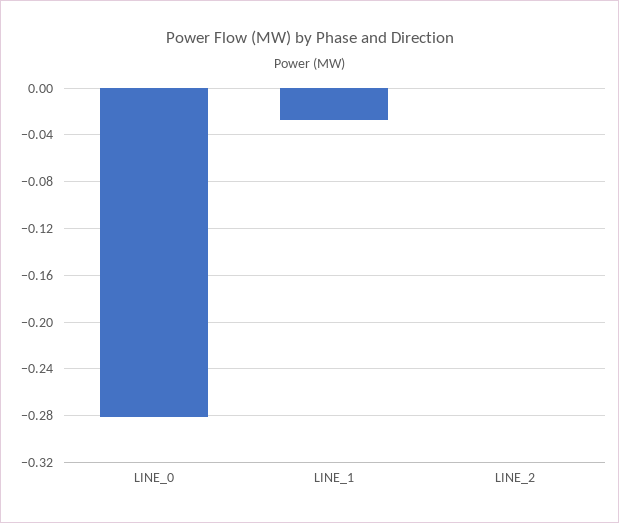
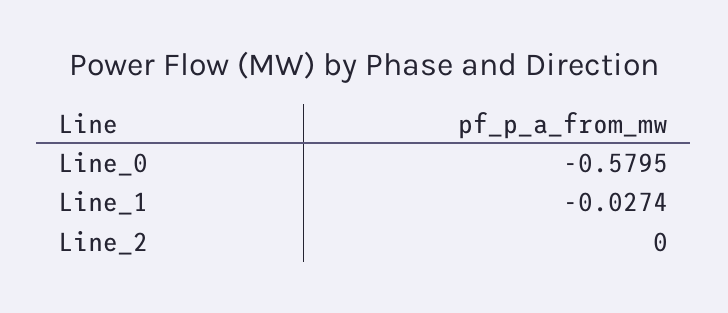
  {
-   "LINE_0": -0.28,
+   "LINE_0": -0.5795,
    "LINE_1": -0.0274,
    "LINE_2": 0
  }

